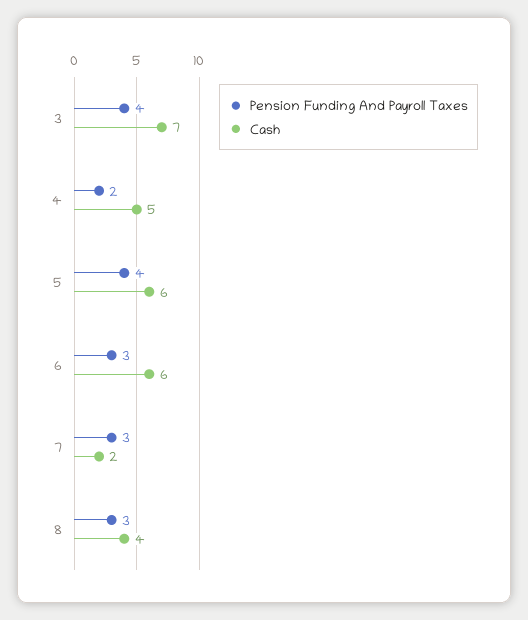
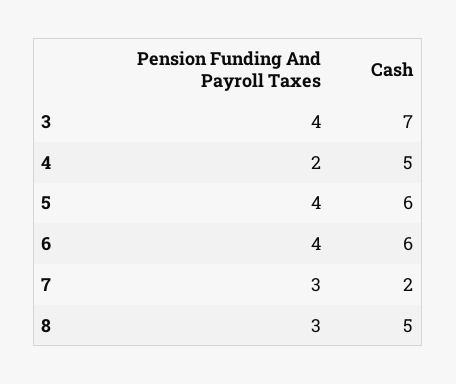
  {
    "Pension Funding And Payroll Taxes": {
      "3": 4,
      "4": 2,
      "5": 4,
-     "6": 3,
+     "6": 4,
      "7": 3,
      "8": 3
    },
    "Cash": {
      "3": 7,
      "4": 5,
      "5": 6,
      "6": 6,
      "7": 2,
-     "8": 4
+     "8": 5
    }
  }

